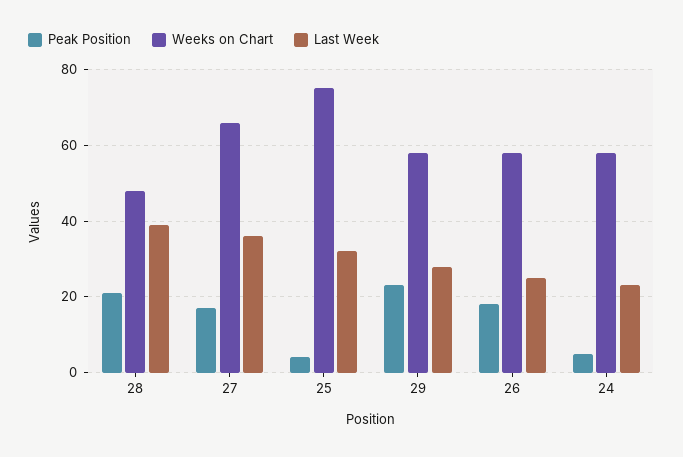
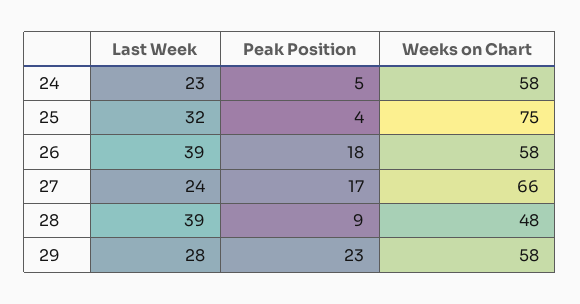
  {
    "Peak Position": {
-     "28": 20,
+     "28": 9,
      "27": 17,
      "25": 4,
      "29": 23,
      "26": 18,
      "24": 5
    },
    "Weeks on Chart": {
      "28": 48,
      "27": 66,
      "25": 75,
      "29": 58,
      "26": 58,
      "24": 58
    },
    "Last Week": {
      "28": 39,
-     "27": 35,
+     "27": 24,
      "25": 32,
      "29": 28,
-     "26": 25,
+     "26": 39,
      "24": 23
    }
  }

